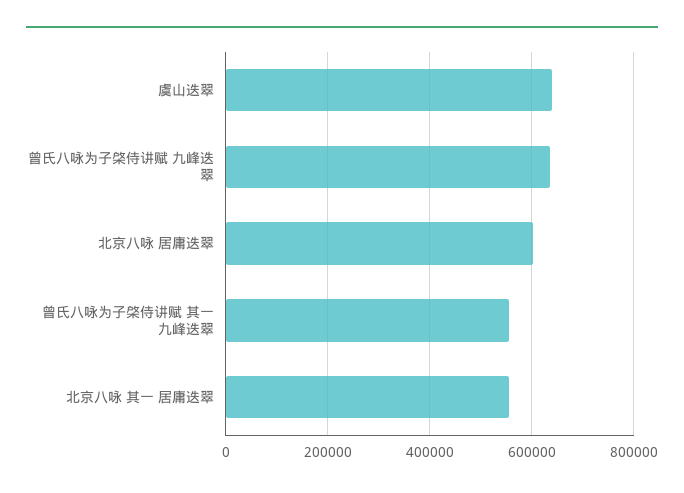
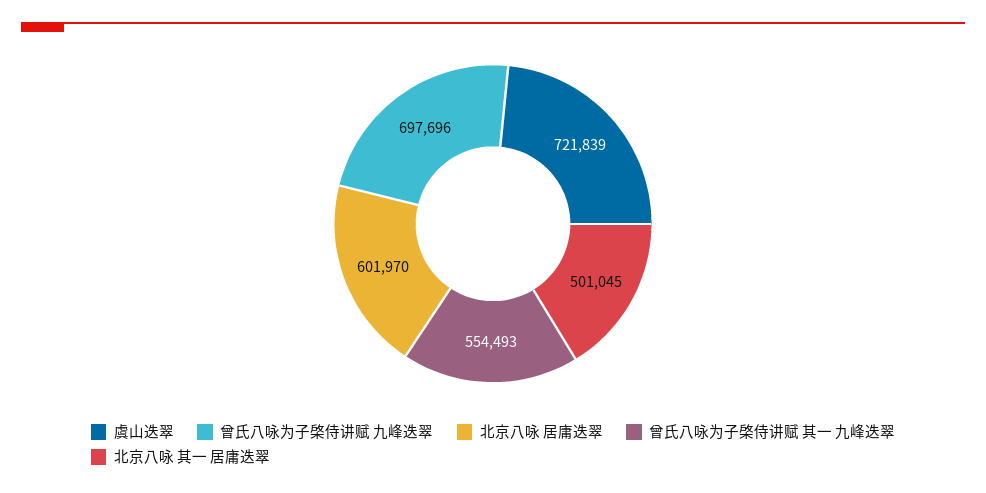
  {
-   "虞山迭翠": 640000,
+   "虞山迭翠": 721839,
-   "曾氏八咏为子棨侍讲赋 九峰迭翠": 640000,
+   "曾氏八咏为子棨侍讲赋 九峰迭翠": 697696,
    "北京八咏 居庸迭翠": 601970,
    "曾氏八咏为子棨侍讲赋 其一 九峰迭翠": 554493,
-   "北京八咏 其一 居庸迭翠": 560000
+   "北京八咏 其一 居庸迭翠": 501045
  }

